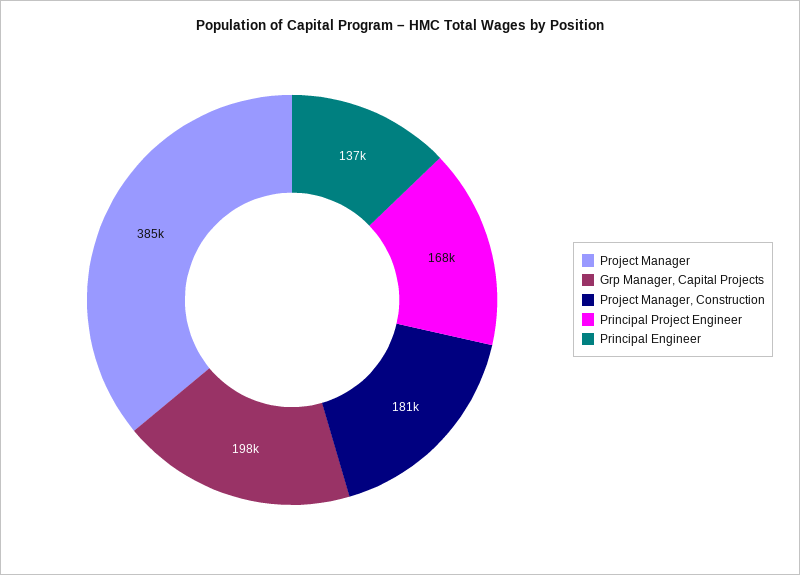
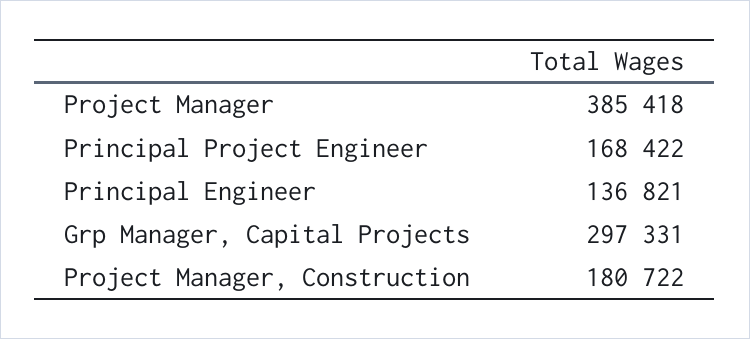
  {
    "Project Manager": 385418,
-   "Grp Manager, Capital Projects": 198000,
+   "Grp Manager, Capital Projects": 297331,
    "Project Manager, Construction": 180722,
    "Principal Project Engineer": 168422,
    "Principal Engineer": 136821
  }

